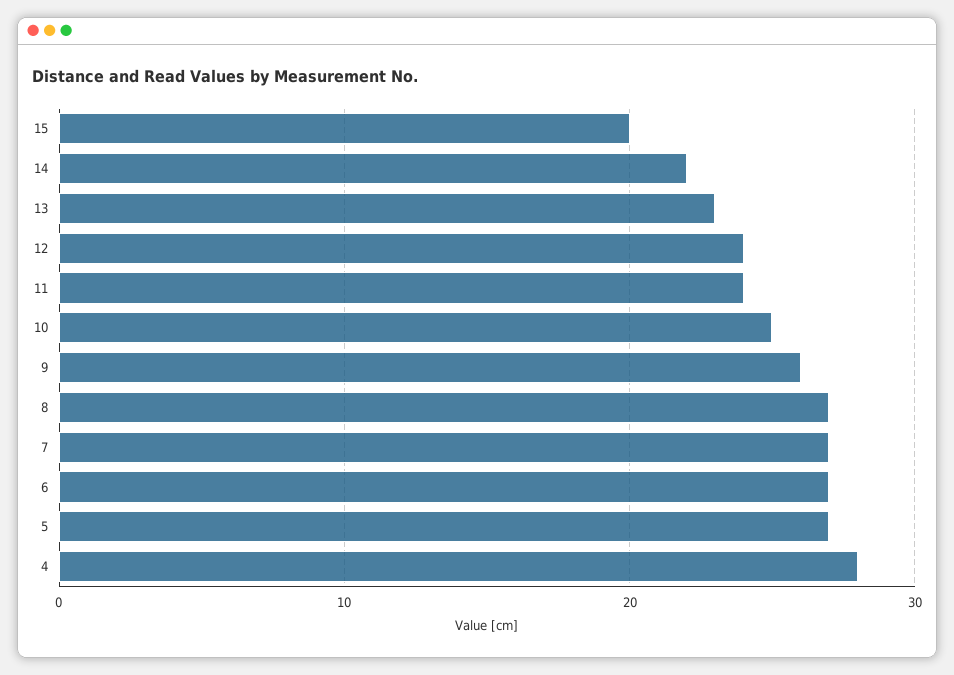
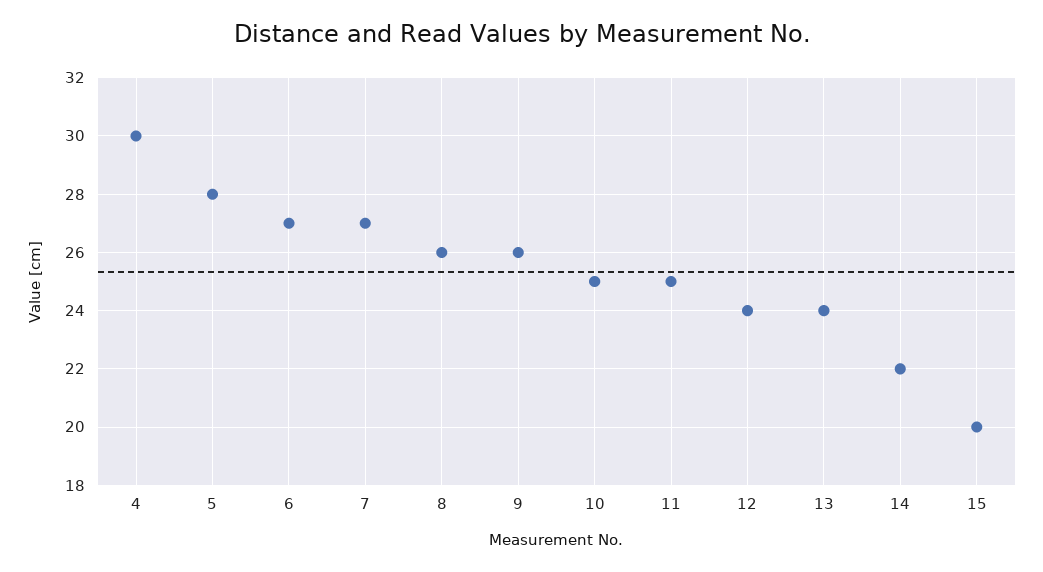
  {
    "15": 20,
    "14": 22,
-   "13": 23,
+   "13": 24,
    "12": 24,
-   "11": 24,
+   "11": 25,
    "10": 25,
    "9": 26,
-   "8": 27,
+   "8": 26,
    "7": 27,
    "6": 27,
-   "5": 27,
+   "5": 28,
-   "4": 28
+   "4": 30
  }

